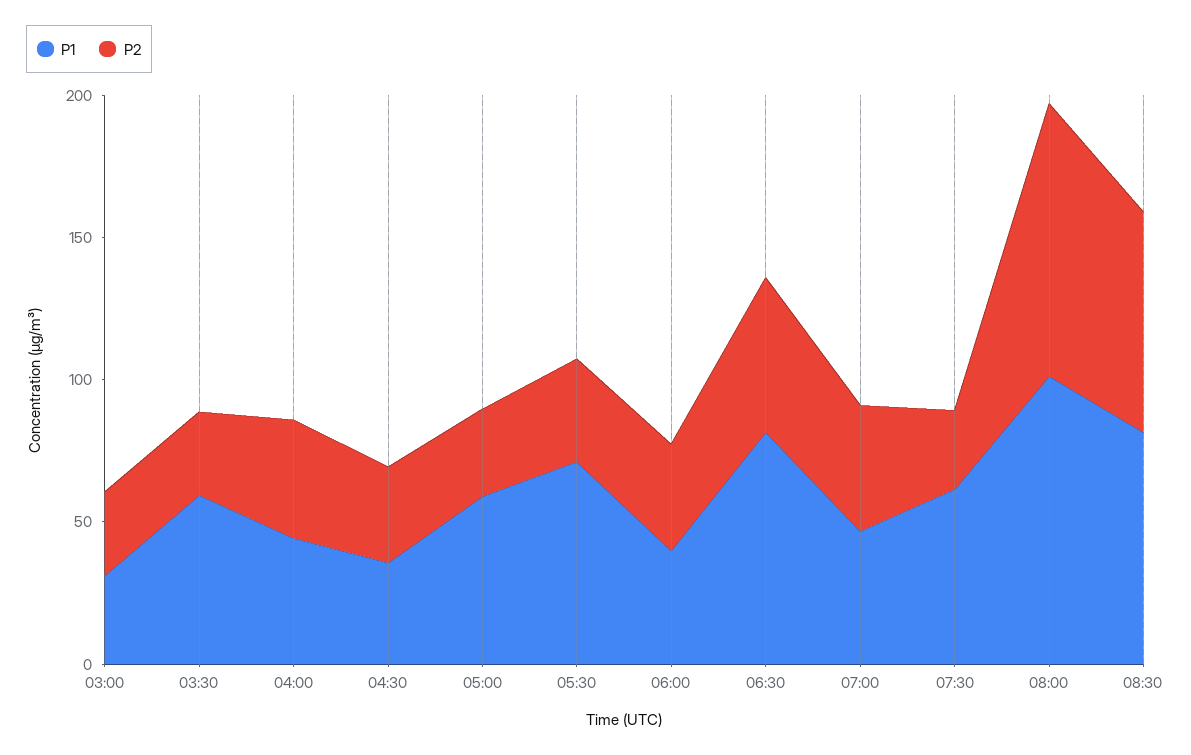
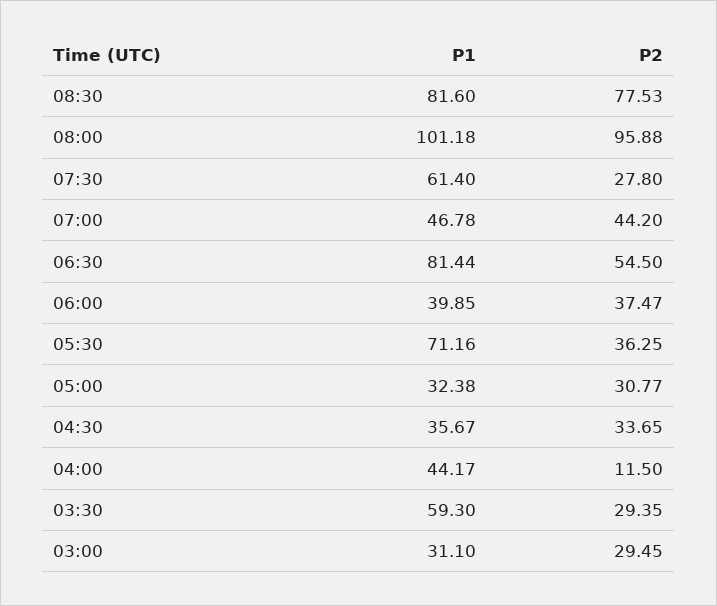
  {
    "P1": {
      "03:00": 31.1,
      "03:30": 59.3,
      "04:00": 44.17,
      "04:30": 35.67,
-     "05:00": 60,
+     "05:00": 32.38,
      "05:30": 71.16,
      "06:00": 39.85,
      "06:30": 81.44,
      "07:00": 46.78,
      "07:30": 61.4,
      "08:00": 101.18,
      "08:30": 81.6
    },
    "P2": {
      "03:00": 29.45,
      "03:30": 29.35,
-     "04:00": 40,
+     "04:00": 11.5,
      "04:30": 33.65,
      "05:00": 30.77,
      "05:30": 36.25,
      "06:00": 37.47,
      "06:30": 54.5,
      "07:00": 44.2,
      "07:30": 27.8,
      "08:00": 95.88,
      "08:30": 77.53
    }
  }

